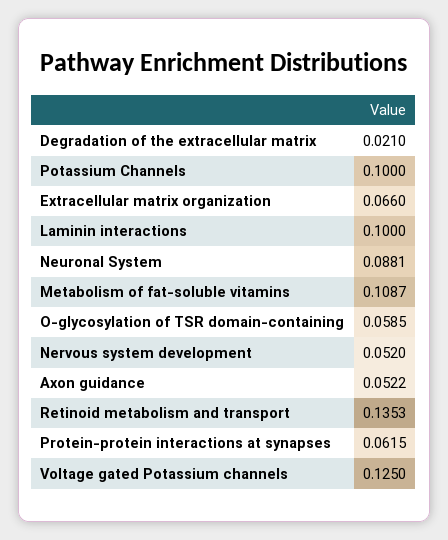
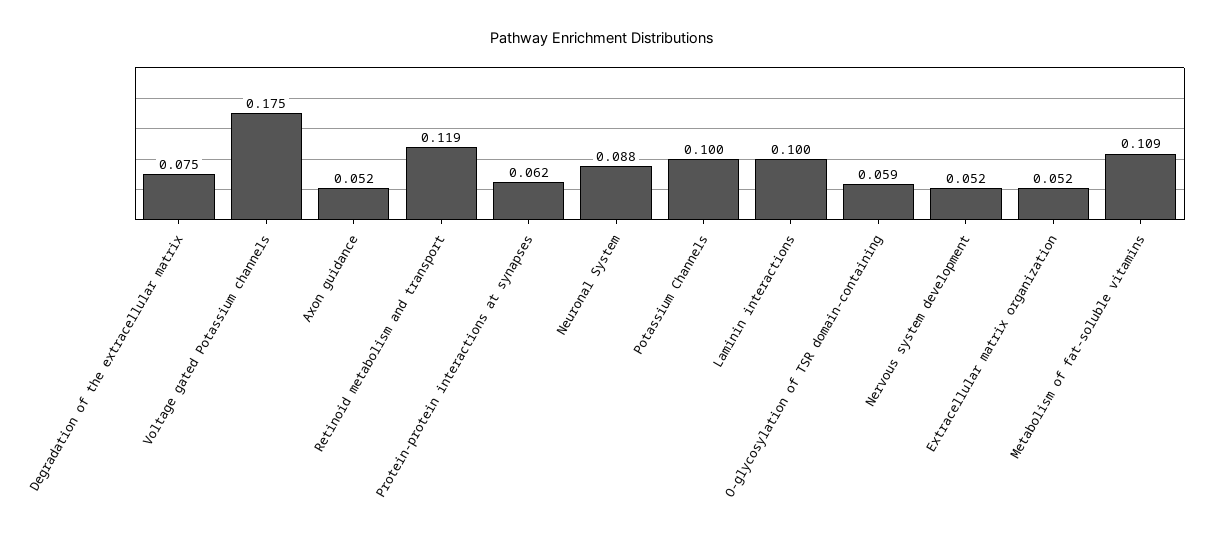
  {
-   "Degradation of the extracellular matrix": 0.021,
+   "Degradation of the extracellular matrix": 0.075,
    "Potassium Channels": 0.1,
-   "Extracellular matrix organization": 0.066,
+   "Extracellular matrix organization": 0.052,
    "Laminin interactions": 0.1,
    "Neuronal System": 0.0881,
    "Metabolism of fat-soluble vitamins": 0.1087,
    "O-glycosylation of TSR domain-containing": 0.0585,
    "Nervous system development": 0.052,
    "Axon guidance": 0.0522,
-   "Retinoid metabolism and transport": 0.1353,
+   "Retinoid metabolism and transport": 0.119,
    "Protein-protein interactions at synapses": 0.0615,
-   "Voltage gated Potassium channels": 0.125
+   "Voltage gated Potassium channels": 0.175
  }

